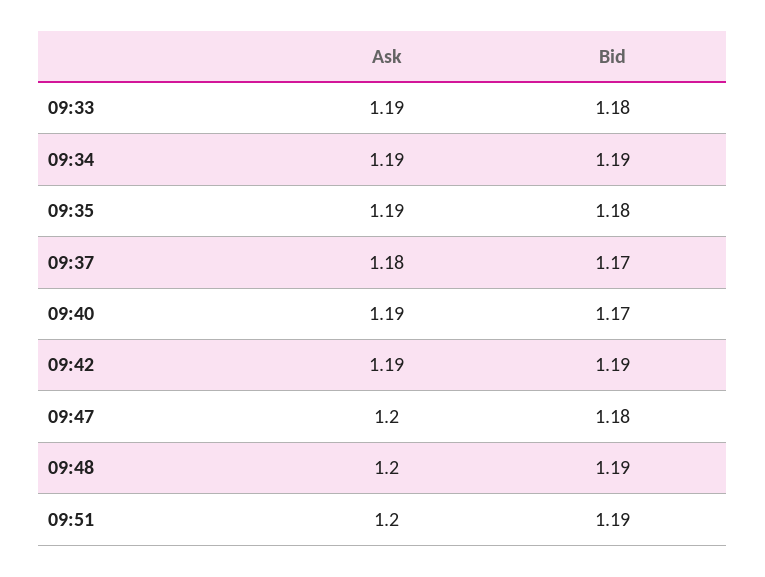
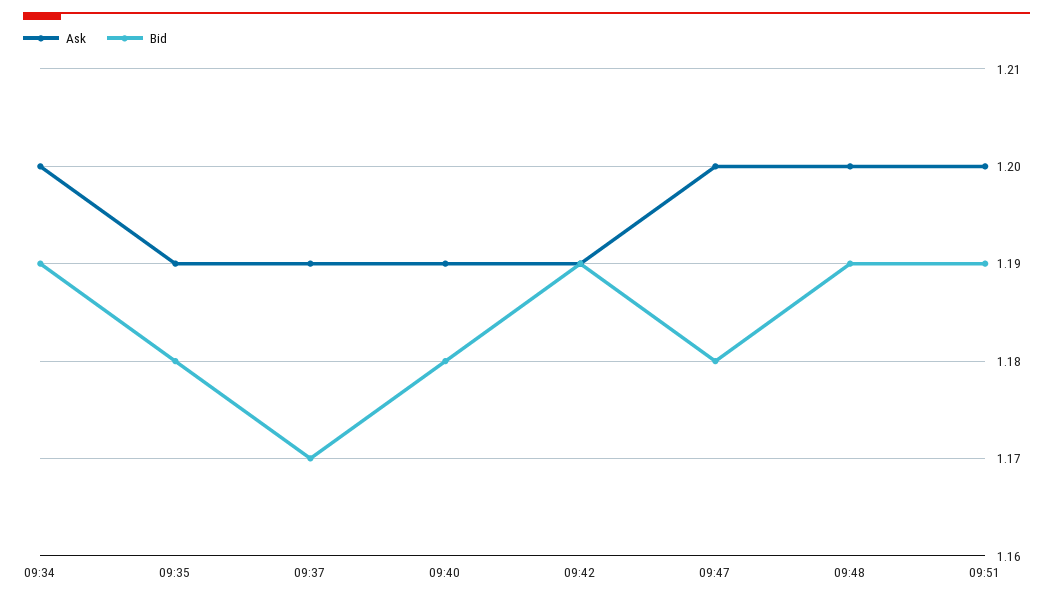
  {
    "Ask": {
-     "09:33": 1.19,
-     "09:34": 1.19,
+     "09:34": 1.2,
      "09:35": 1.19,
-     "09:37": 1.18,
+     "09:37": 1.19,
      "09:40": 1.19,
      "09:42": 1.19,
      "09:47": 1.2,
      "09:48": 1.2,
      "09:51": 1.2
    },
    "Bid": {
-     "09:33": 1.18,
      "09:34": 1.19,
      "09:35": 1.18,
      "09:37": 1.17,
-     "09:40": 1.17,
+     "09:40": 1.18,
      "09:42": 1.19,
      "09:47": 1.18,
      "09:48": 1.19,
      "09:51": 1.19
    }
  }

